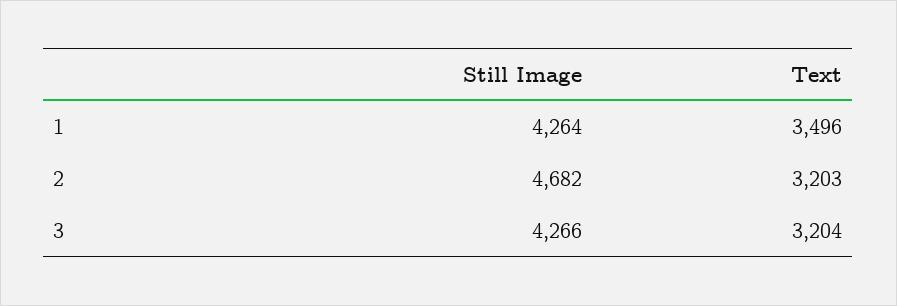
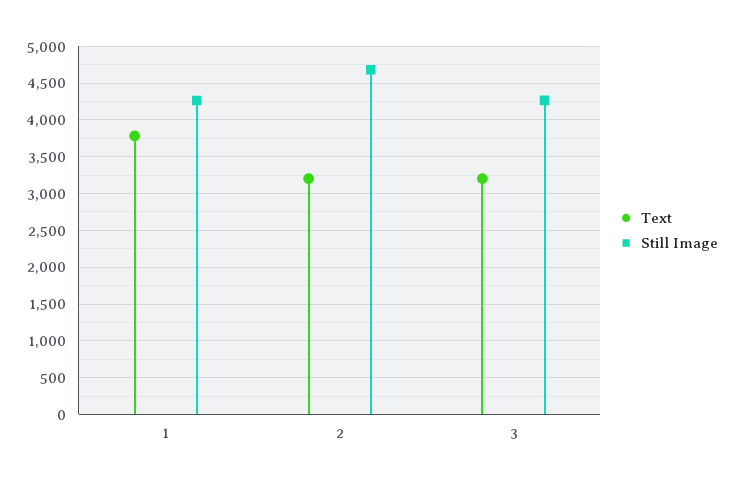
  {
    "Still Image": {
      "1": 4264,
      "2": 4682,
      "3": 4266
    },
    "Text": {
-     "1": 3496,
+     "1": 3800,
      "2": 3203,
      "3": 3204
    }
  }

